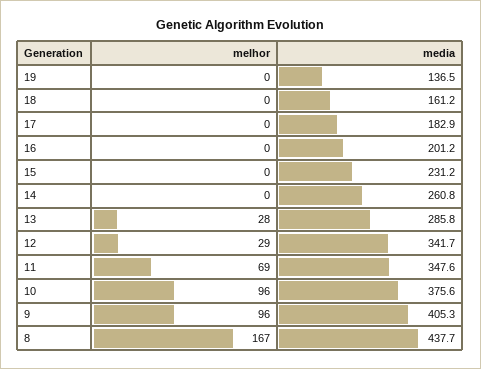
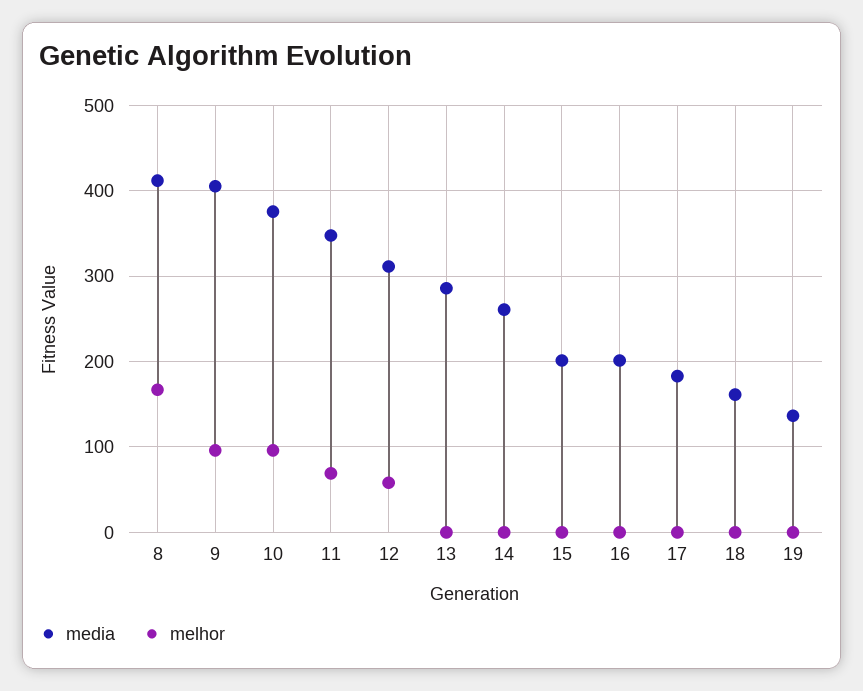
  {
    "melhor": {
      "19": 0,
      "18": 0,
      "17": 0,
      "16": 0,
      "15": 0,
      "14": 0,
-     "13": 28,
+     "13": 0,
-     "12": 29,
+     "12": 60,
      "11": 69,
      "10": 96,
      "9": 96,
      "8": 167
    },
    "media": {
      "19": 136.5,
      "18": 161.2,
      "17": 182.9,
      "16": 201.2,
-     "15": 231.2,
+     "15": 200,
      "14": 260.8,
      "13": 285.8,
-     "12": 341.7,
+     "12": 310,
      "11": 347.6,
      "10": 375.6,
      "9": 405.3,
-     "8": 437.7
+     "8": 410
    }
  }

